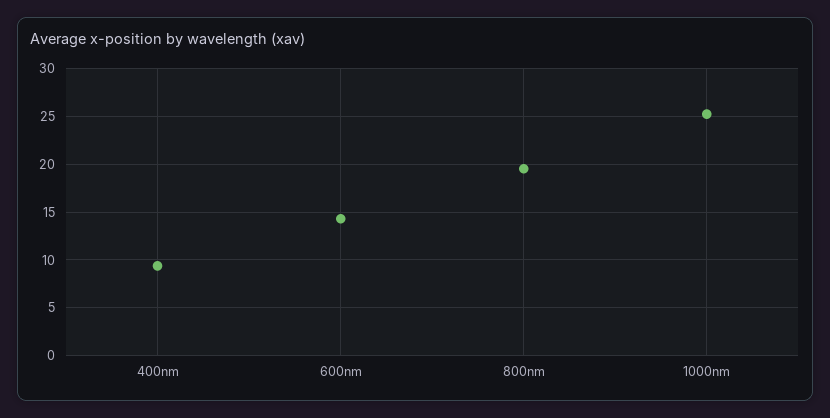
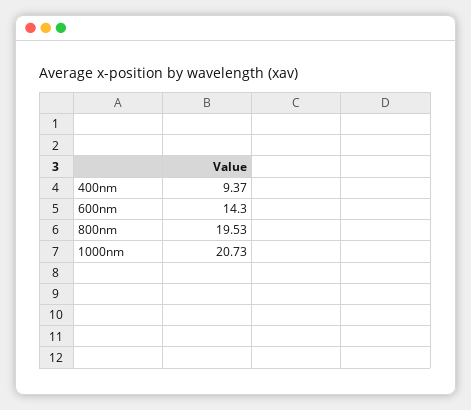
  {
    "400nm": 9.37,
    "600nm": 14.3,
    "800nm": 19.53,
-   "1000nm": 25
+   "1000nm": 20.73
  }

